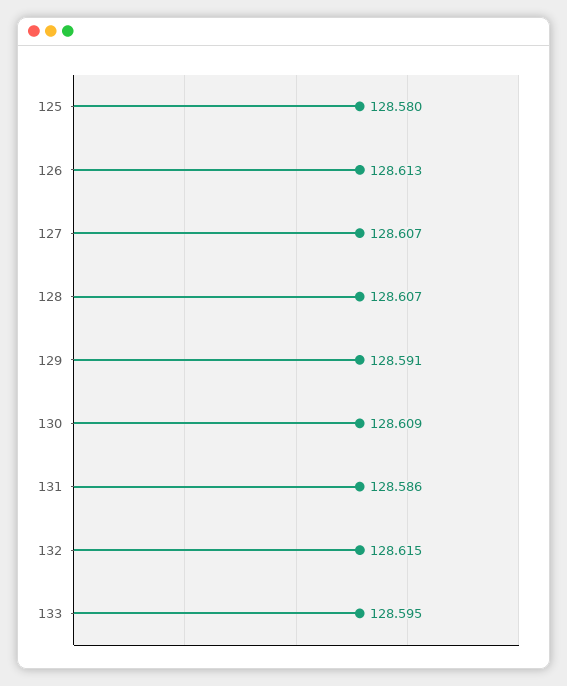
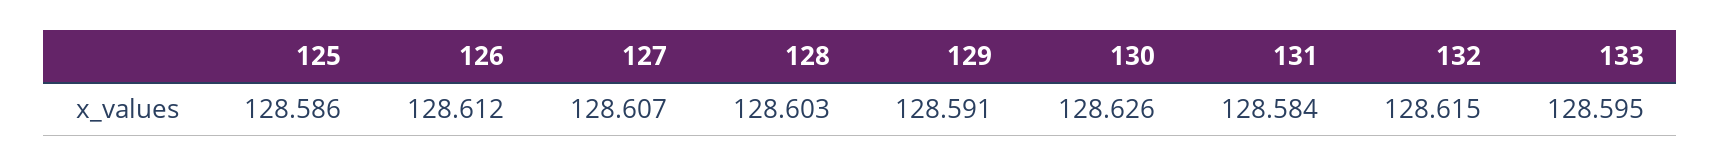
  {
-   "125": 128.58,
+   "125": 128.586,
-   "126": 128.613,
+   "126": 128.612,
    "127": 128.607,
-   "128": 128.607,
+   "128": 128.603,
    "129": 128.591,
-   "130": 128.609,
+   "130": 128.626,
-   "131": 128.586,
+   "131": 128.584,
    "132": 128.615,
    "133": 128.595
  }

